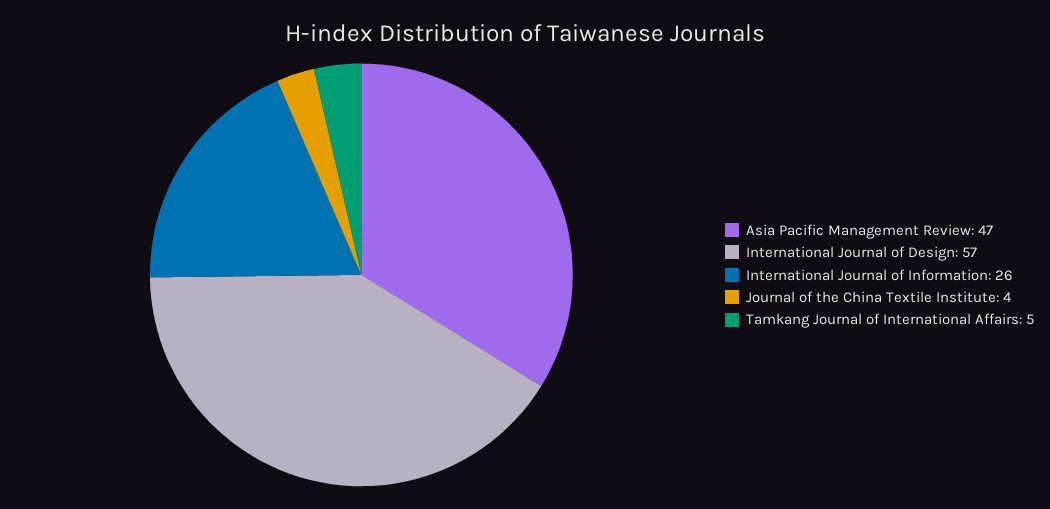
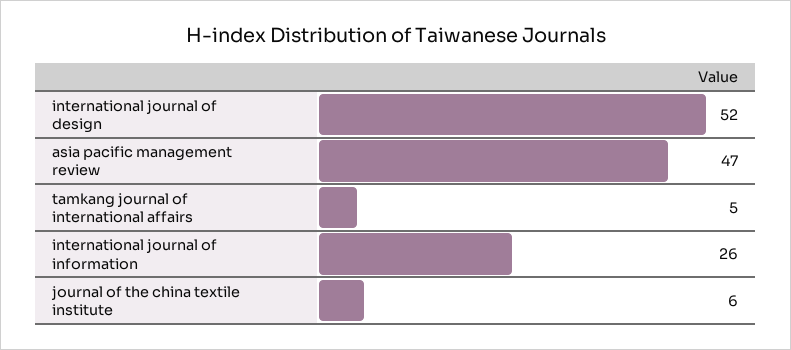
  {
    "Asia Pacific Management Review": 47,
-   "International Journal of Design": 57,
+   "International Journal of Design": 52,
    "International Journal of Information": 26,
-   "Journal of the China Textile Institute": 4,
+   "Journal of the China Textile Institute": 6,
    "Tamkang Journal of International Affairs": 5
  }

